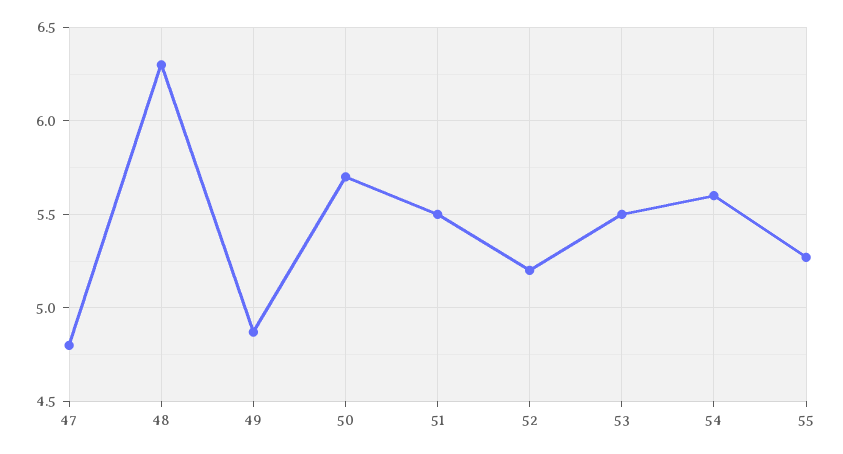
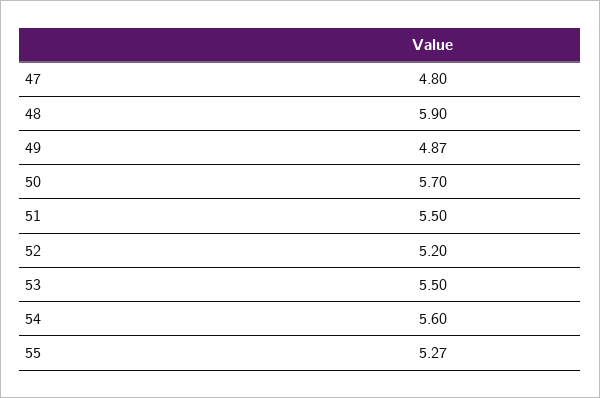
  {
    "47": 4.8,
-   "48": 6.3,
+   "48": 5.9,
    "49": 4.87,
    "50": 5.7,
    "51": 5.5,
    "52": 5.2,
    "53": 5.5,
    "54": 5.6,
    "55": 5.27
  }

